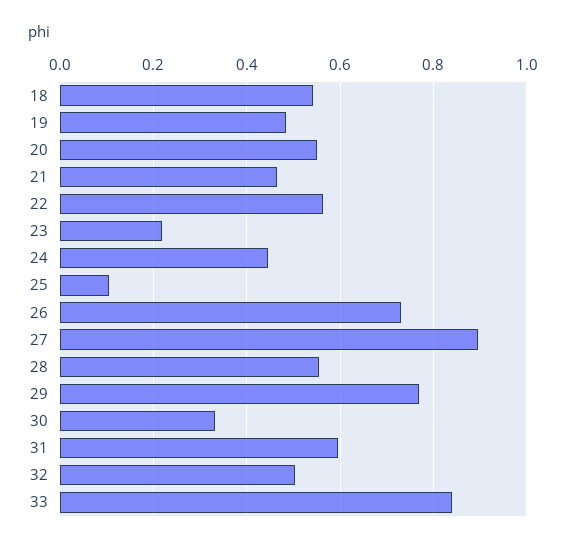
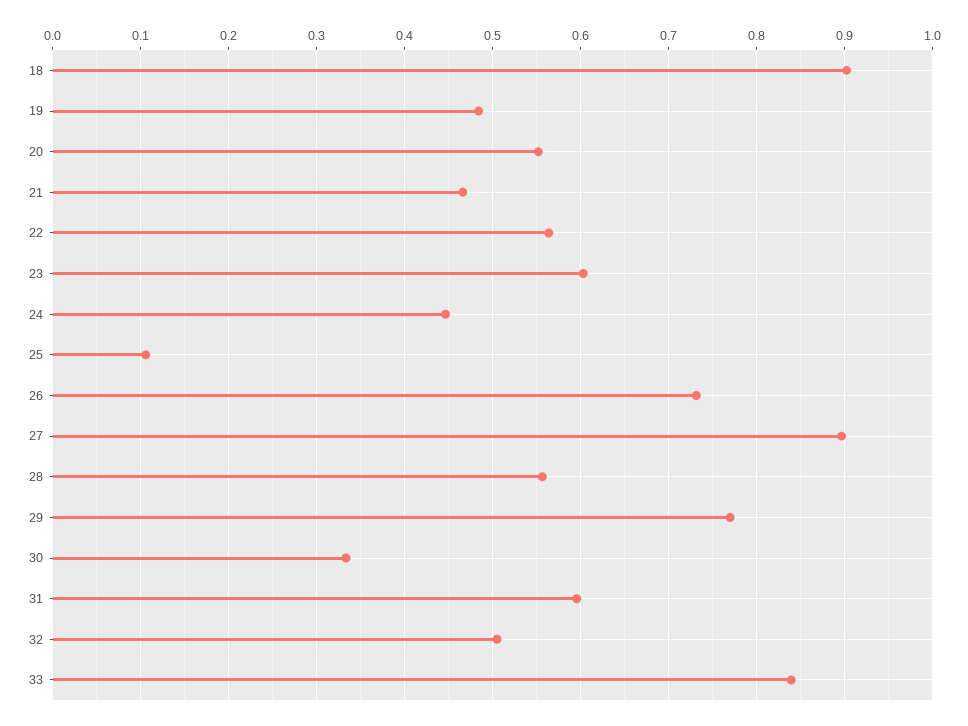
  {
-   "18": 0.54,
+   "18": 0.9,
    "19": 0.48,
    "20": 0.55,
    "21": 0.47,
    "22": 0.56,
-   "23": 0.22,
+   "23": 0.6,
    "24": 0.45,
    "25": 0.11,
    "26": 0.73,
    "27": 0.9,
    "28": 0.56,
    "29": 0.77,
    "30": 0.33,
    "31": 0.6,
    "32": 0.5,
    "33": 0.84
  }

